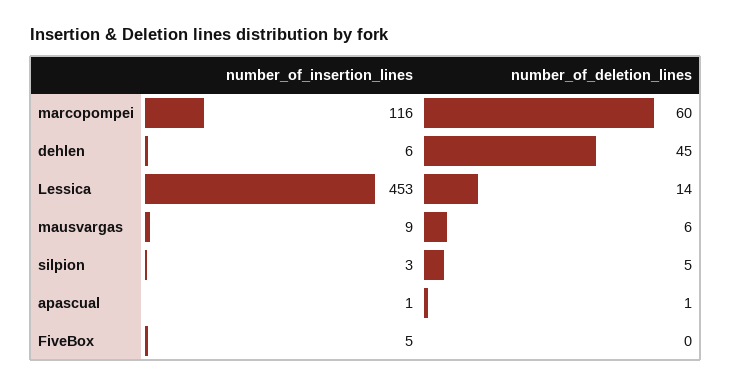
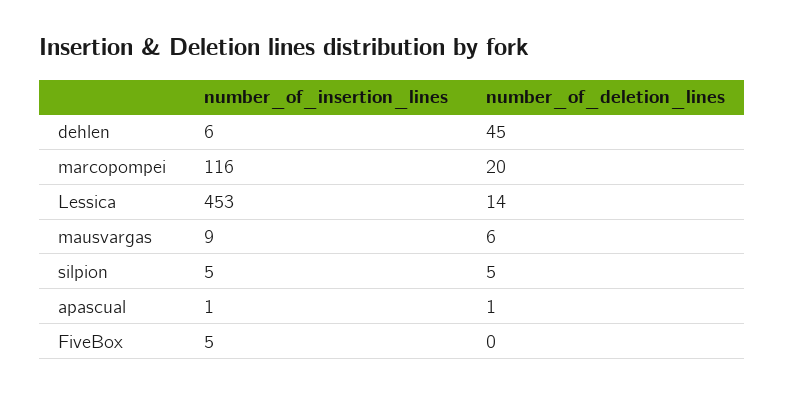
  {
    "number_of_insertion_lines": {
      "marcopompei": 116,
      "dehlen": 6,
      "Lessica": 453,
      "mausvargas": 9,
-     "silpion": 3,
+     "silpion": 5,
      "apascual": 1,
      "FiveBox": 5
    },
    "number_of_deletion_lines": {
-     "marcopompei": 60,
+     "marcopompei": 20,
      "dehlen": 45,
      "Lessica": 14,
      "mausvargas": 6,
      "silpion": 5,
      "apascual": 1,
      "FiveBox": 0
    }
  }

